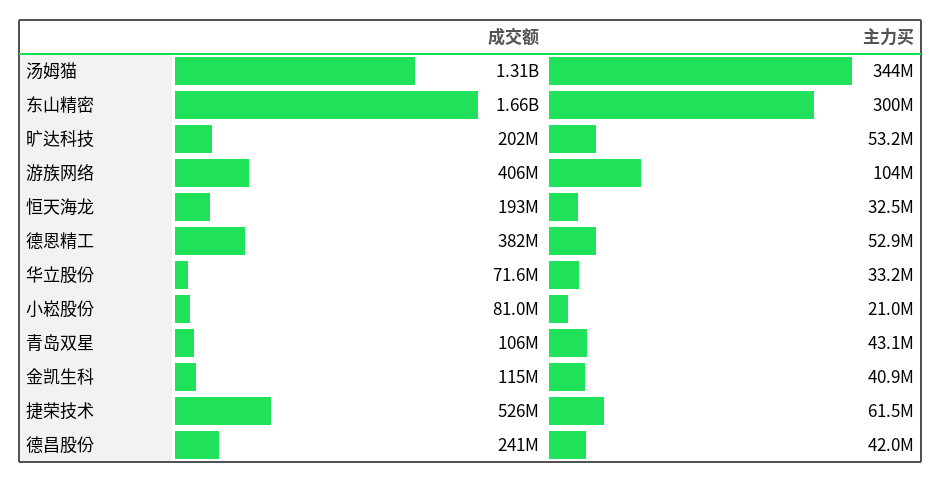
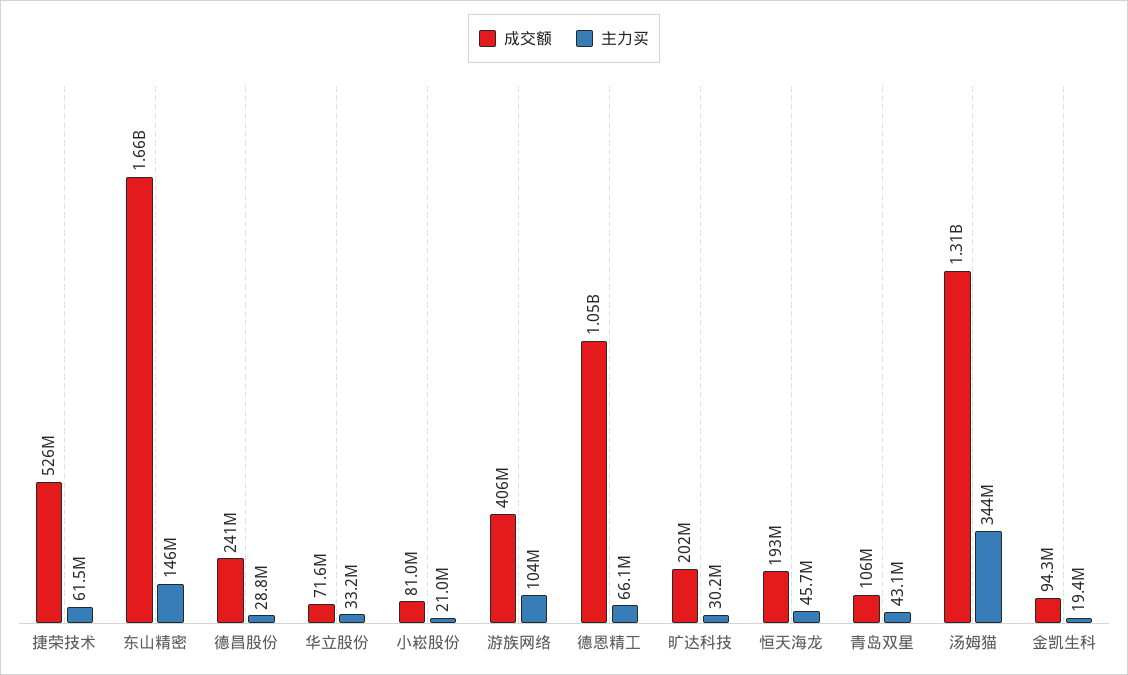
  {
    "成交额": {
      "汤姆猫": 1310000000,
      "东山精密": 1660000000,
      "旷达科技": 202000000,
      "游族网络": 406000000,
      "恒天海龙": 193000000,
-     "德恩精工": 382000000,
+     "德恩精工": 1050000000,
      "华立股份": 71600000,
      "小崧股份": 81000000,
      "青岛双星": 106000000,
-     "金凯生科": 115000000,
+     "金凯生科": 94300000,
      "捷荣技术": 526000000,
      "德昌股份": 241000000
    },
    "主力买": {
      "汤姆猫": 344000000,
-     "东山精密": 300000000,
+     "东山精密": 146000000,
-     "旷达科技": 53200000,
+     "旷达科技": 30200000,
      "游族网络": 104000000,
-     "恒天海龙": 32500000,
+     "恒天海龙": 45700000,
-     "德恩精工": 52900000,
+     "德恩精工": 66100000,
      "华立股份": 33200000,
      "小崧股份": 21000000,
      "青岛双星": 43100000,
-     "金凯生科": 40900000,
+     "金凯生科": 19400000,
      "捷荣技术": 61500000,
-     "德昌股份": 42000000
+     "德昌股份": 28800000
    }
  }

